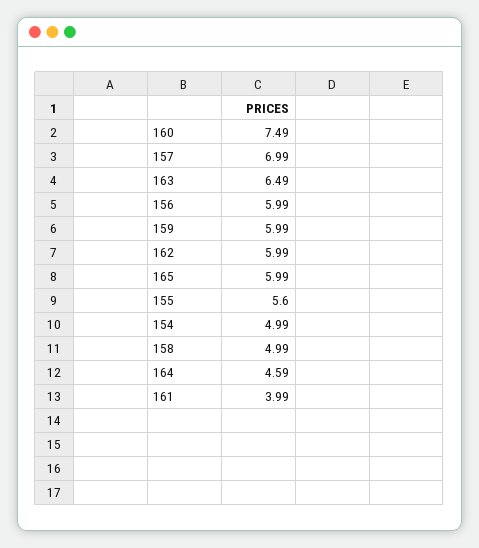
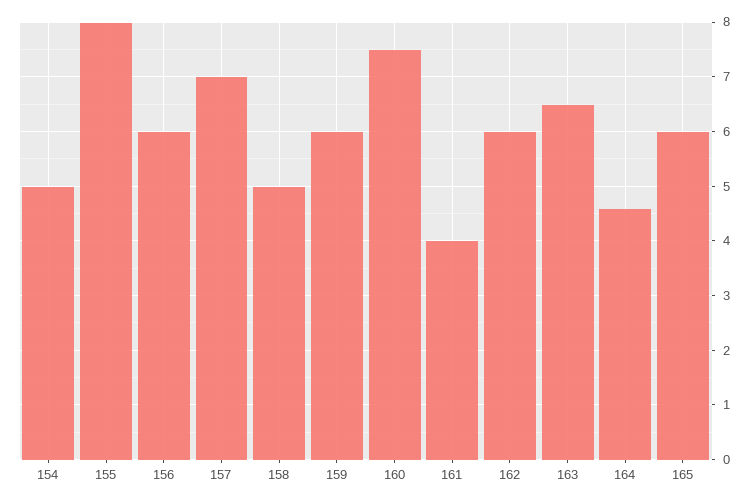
  {
    "160": 7.49,
    "157": 6.99,
    "163": 6.49,
    "156": 5.99,
    "159": 5.99,
    "162": 5.99,
    "165": 5.99,
-   "155": 5.6,
+   "155": 8,
    "154": 4.99,
    "158": 4.99,
    "164": 4.59,
    "161": 3.99
  }

